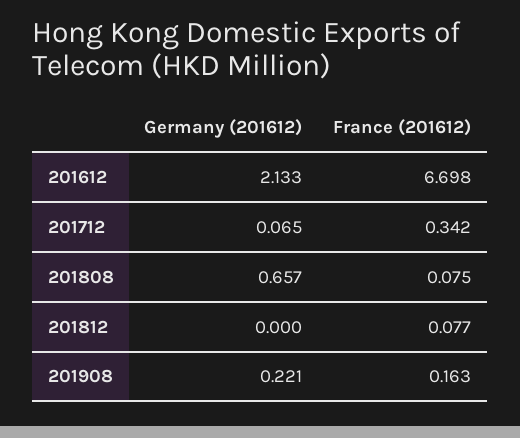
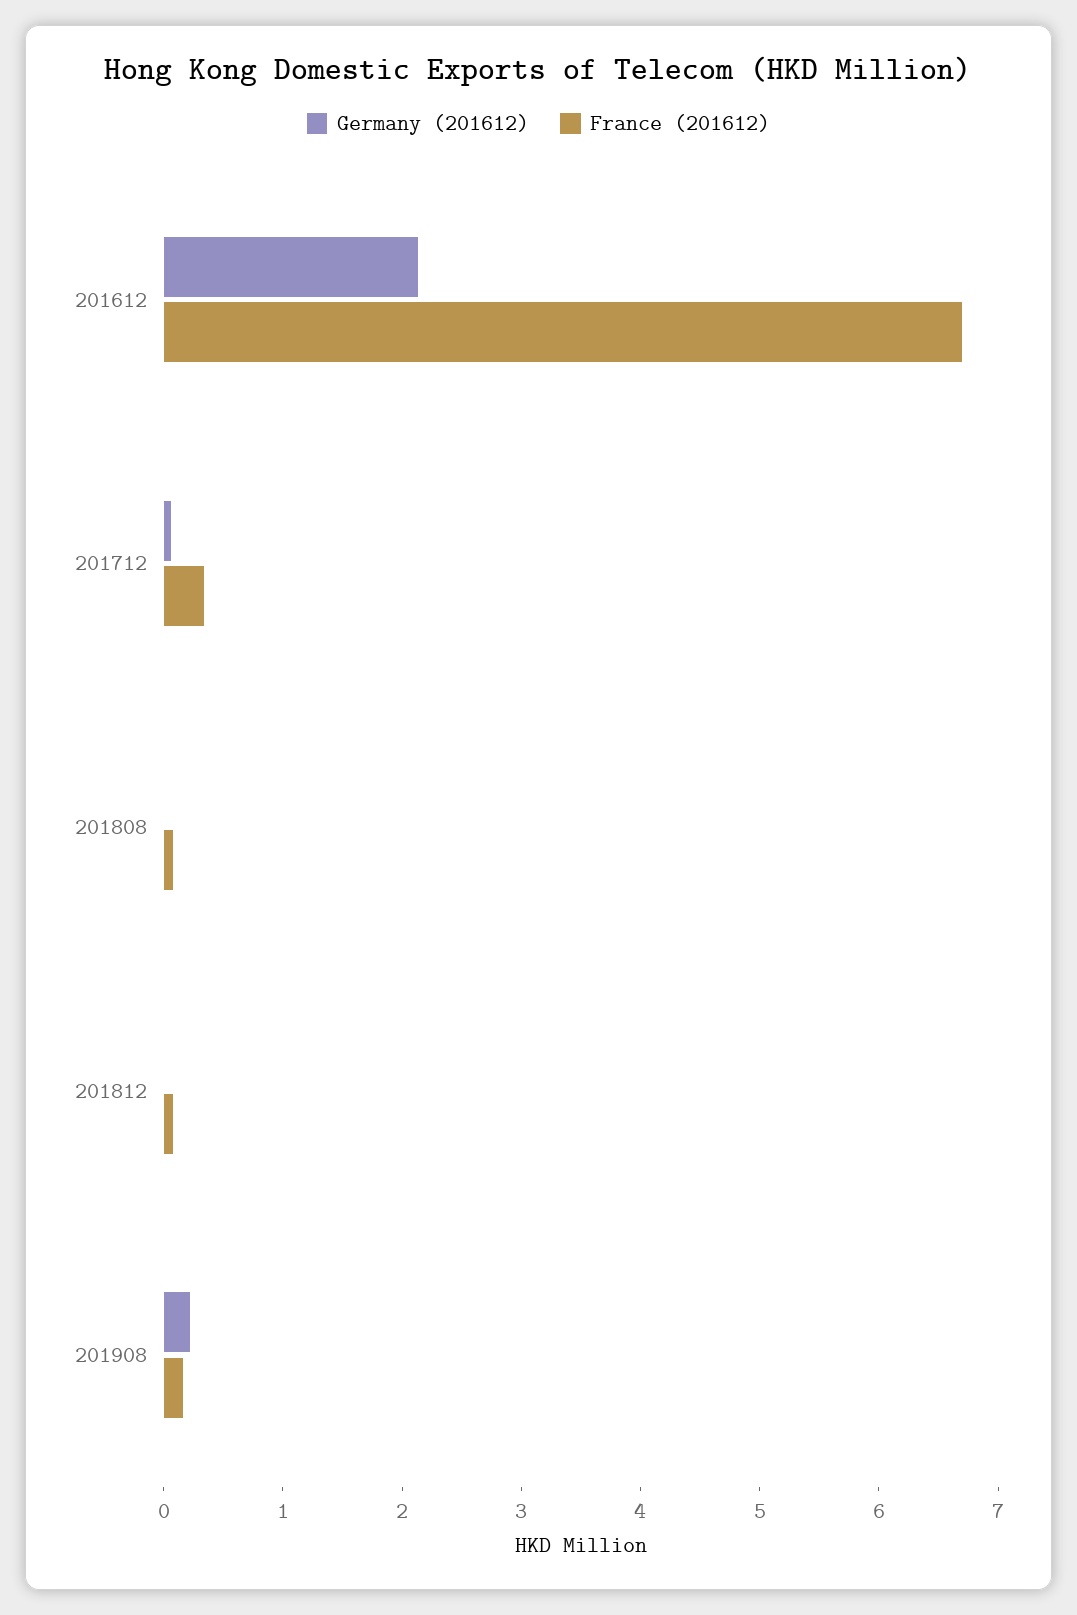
  {
    "Germany (201612)": {
      "201612": 2.133,
      "201712": 0.065,
-     "201808": 0.657,
+     "201808": 0,
      "201812": 0,
      "201908": 0.221
    },
    "France (201612)": {
      "201612": 6.698,
      "201712": 0.342,
      "201808": 0.075,
      "201812": 0.077,
      "201908": 0.163
    }
  }

